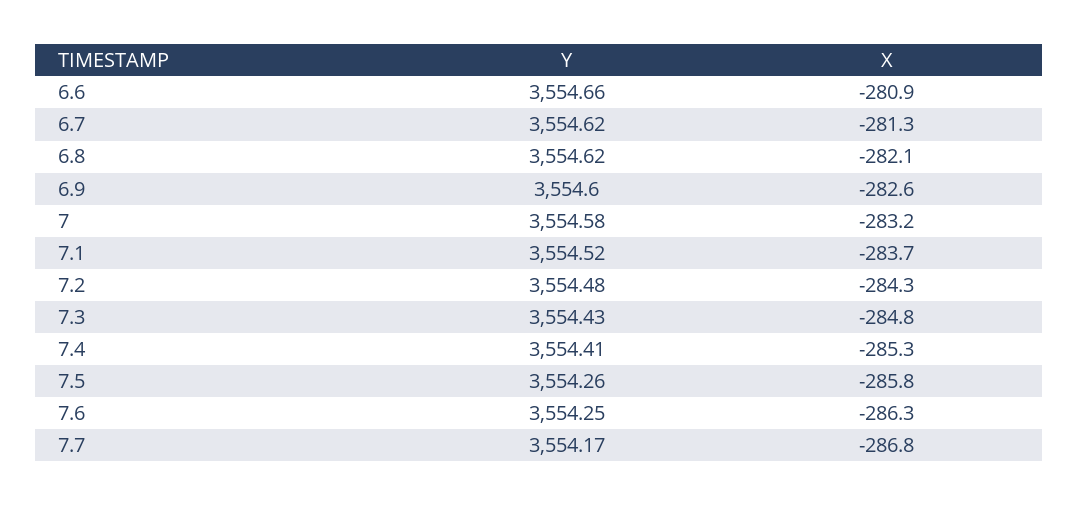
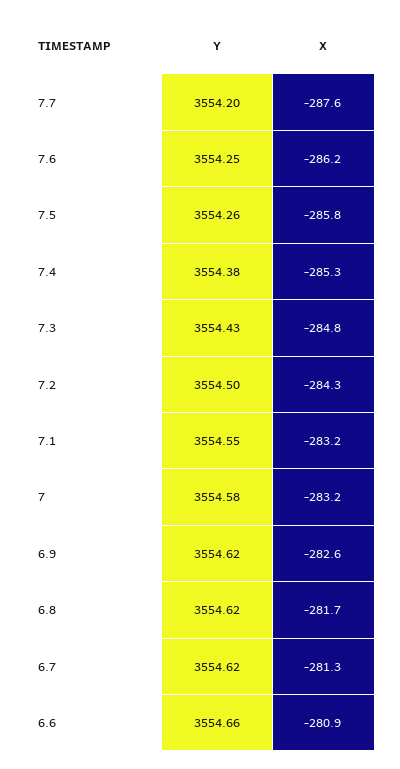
  {
    "Y": {
      "6.6": 3554.66,
      "6.7": 3554.62,
      "6.8": 3554.62,
-     "6.9": 3554.6,
+     "6.9": 3554.62,
      "7": 3554.58,
-     "7.1": 3554.52,
+     "7.1": 3554.55,
-     "7.2": 3554.48,
+     "7.2": 3554.5,
      "7.3": 3554.43,
-     "7.4": 3554.41,
+     "7.4": 3554.38,
      "7.5": 3554.26,
      "7.6": 3554.25,
-     "7.7": 3554.17
+     "7.7": 3554.2
    },
    "X": {
      "6.6": -280.9,
      "6.7": -281.3,
-     "6.8": -282.1,
+     "6.8": -281.7,
      "6.9": -282.6,
      "7": -283.2,
-     "7.1": -283.7,
+     "7.1": -283.2,
      "7.2": -284.3,
      "7.3": -284.8,
      "7.4": -285.3,
      "7.5": -285.8,
-     "7.6": -286.3,
+     "7.6": -286.2,
-     "7.7": -286.8
+     "7.7": -287.6
    }
  }

